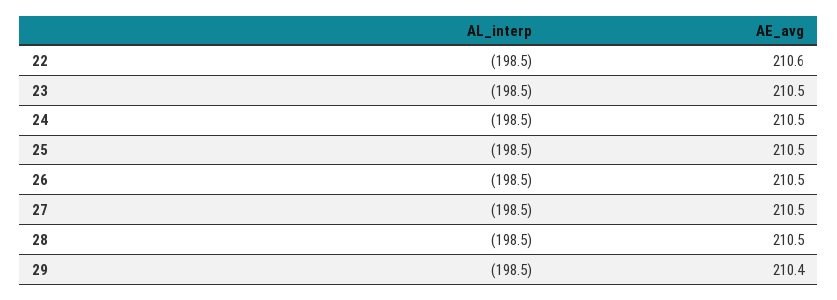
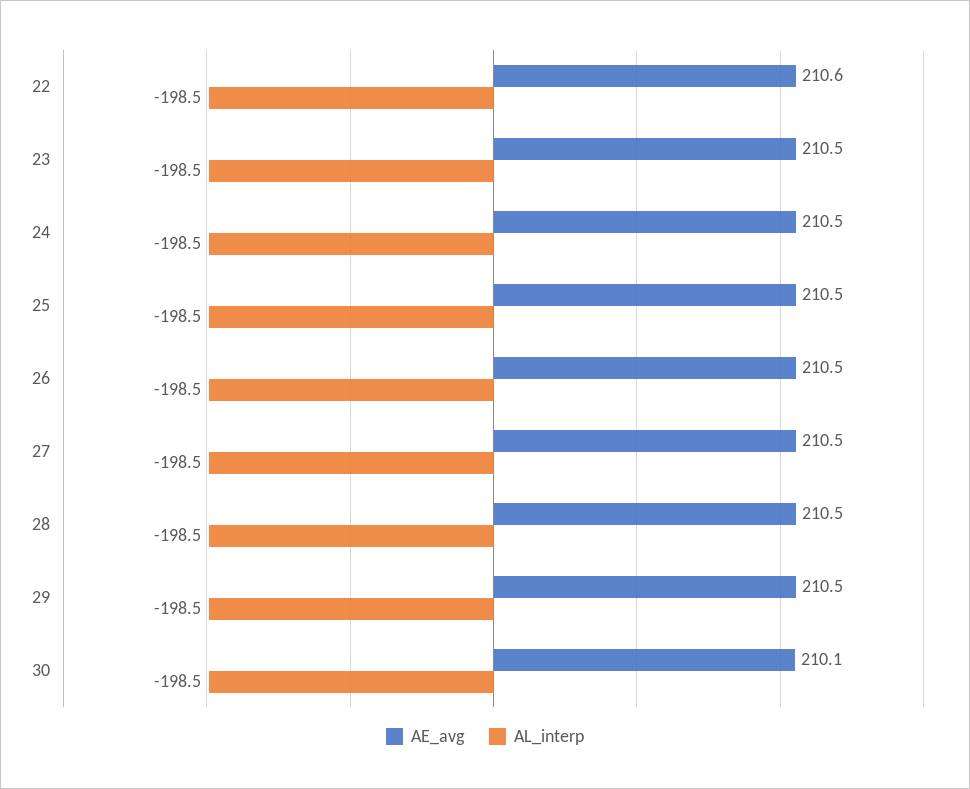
  {
    "AL_interp": {
      "22": -198.5,
      "23": -198.5,
      "24": -198.5,
      "25": -198.5,
      "26": -198.5,
      "27": -198.5,
      "28": -198.5,
-     "29": -198.5
+     "29": -198.5,
+     "30": -198.5
    },
    "AE_avg": {
      "22": 210.6,
      "23": 210.5,
      "24": 210.5,
      "25": 210.5,
      "26": 210.5,
      "27": 210.5,
      "28": 210.5,
-     "29": 210.4
+     "29": 210.5,
+     "30": 210.1
    }
  }

